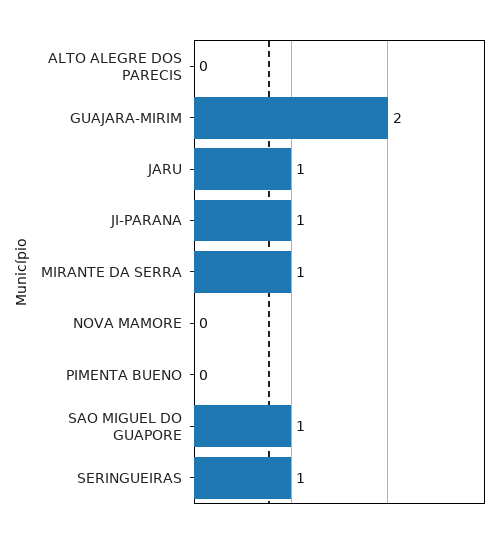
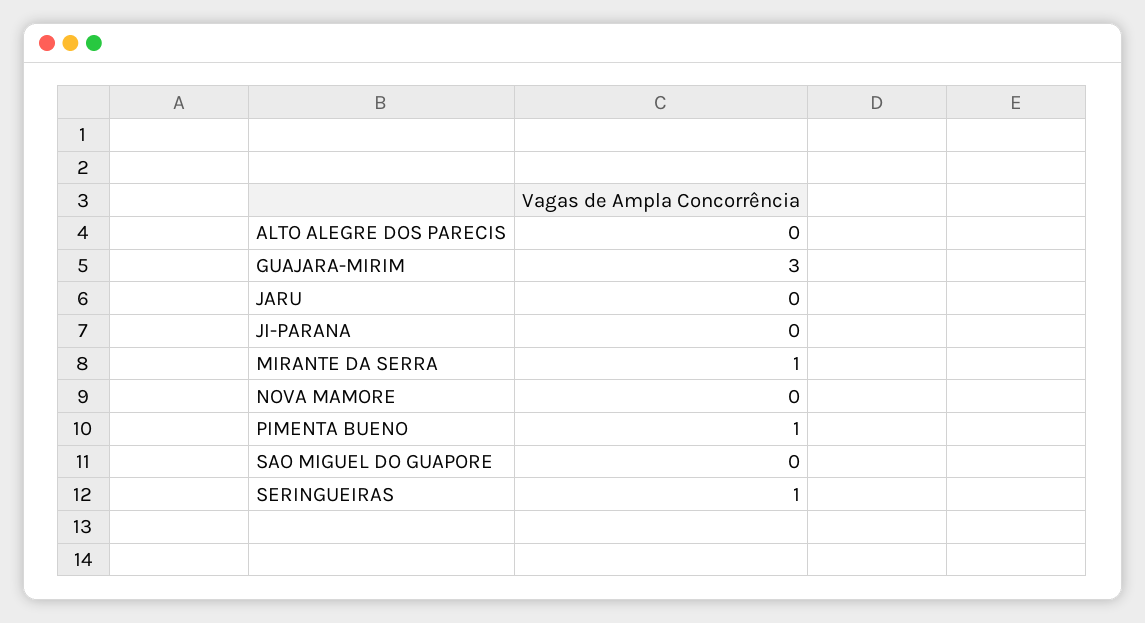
  {
    "ALTO ALEGRE DOS PARECIS": 0,
-   "GUAJARA-MIRIM": 2,
+   "GUAJARA-MIRIM": 3,
-   "JARU": 1,
+   "JARU": 0,
-   "JI-PARANA": 1,
+   "JI-PARANA": 0,
    "MIRANTE DA SERRA": 1,
    "NOVA MAMORE": 0,
-   "PIMENTA BUENO": 0,
+   "PIMENTA BUENO": 1,
-   "SAO MIGUEL DO GUAPORE": 1,
+   "SAO MIGUEL DO GUAPORE": 0,
    "SERINGUEIRAS": 1
  }

